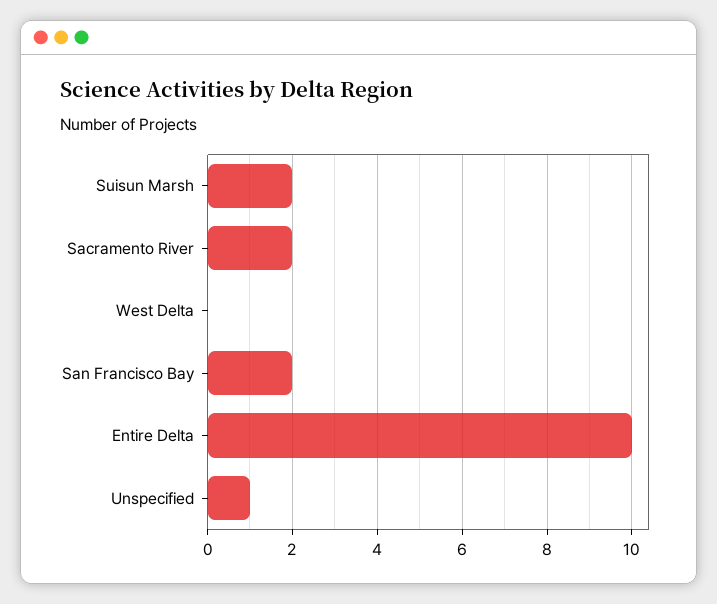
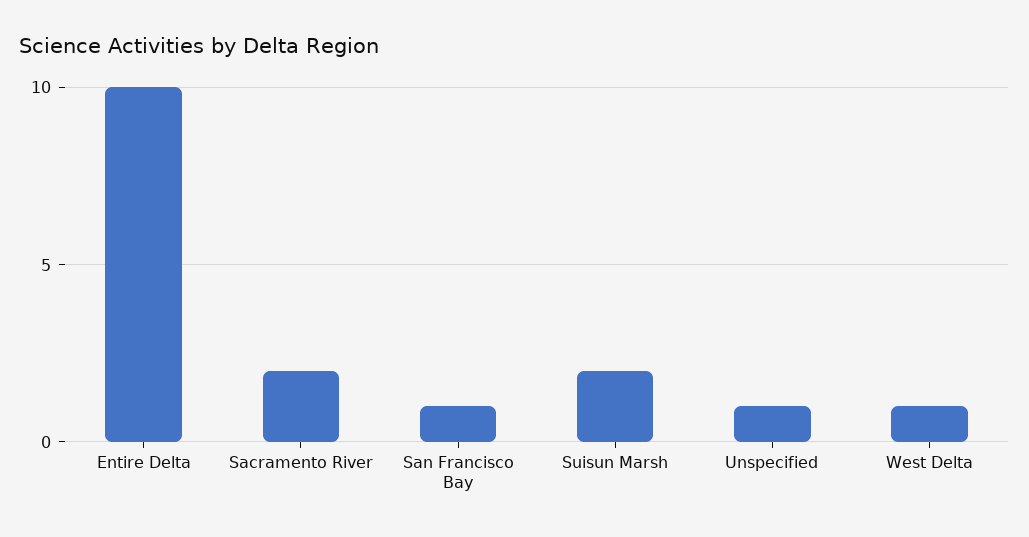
  {
    "Suisun Marsh": 2,
    "Sacramento River": 2,
-   "West Delta": 0,
+   "West Delta": 1,
-   "San Francisco Bay": 2,
+   "San Francisco Bay": 1,
    "Entire Delta": 10,
    "Unspecified": 1
  }

